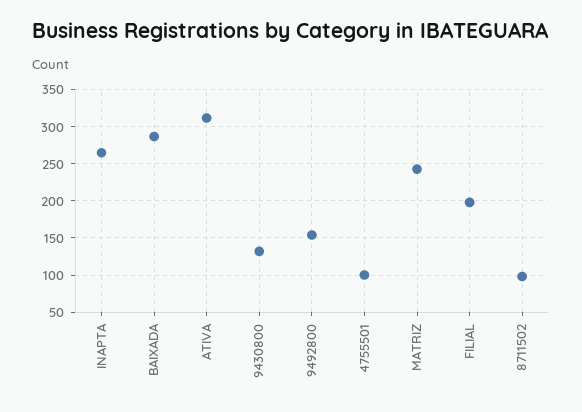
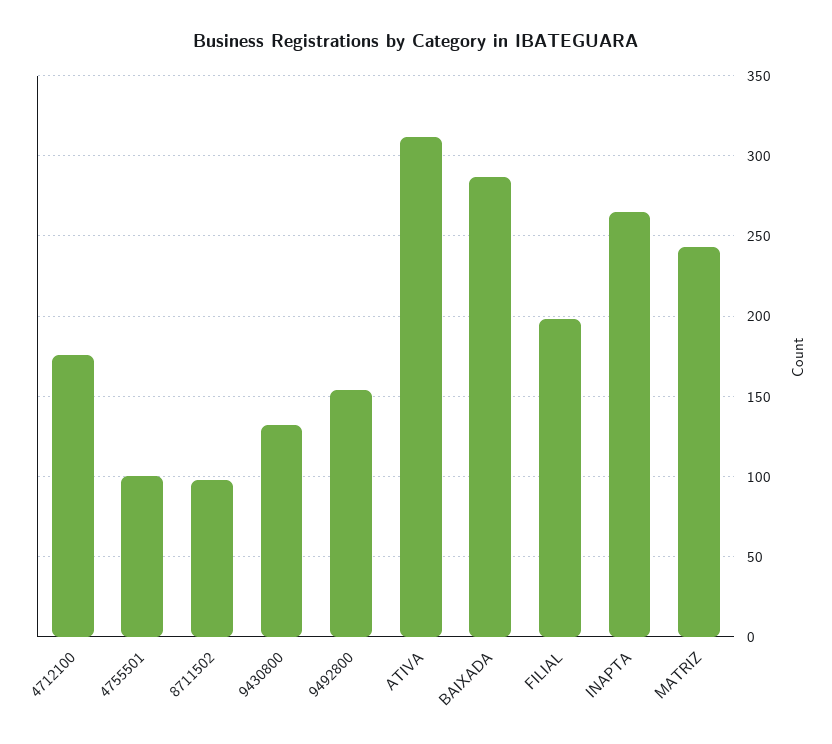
  {
    "INAPTA": 265,
    "BAIXADA": 285,
    "ATIVA": 310,
    "9430800": 130,
    "9492800": 155,
    "4755501": 100,
    "MATRIZ": 245,
    "FILIAL": 200,
-   "8711502": 100
+   "8711502": 100,
+   "4712100": 175
  }

